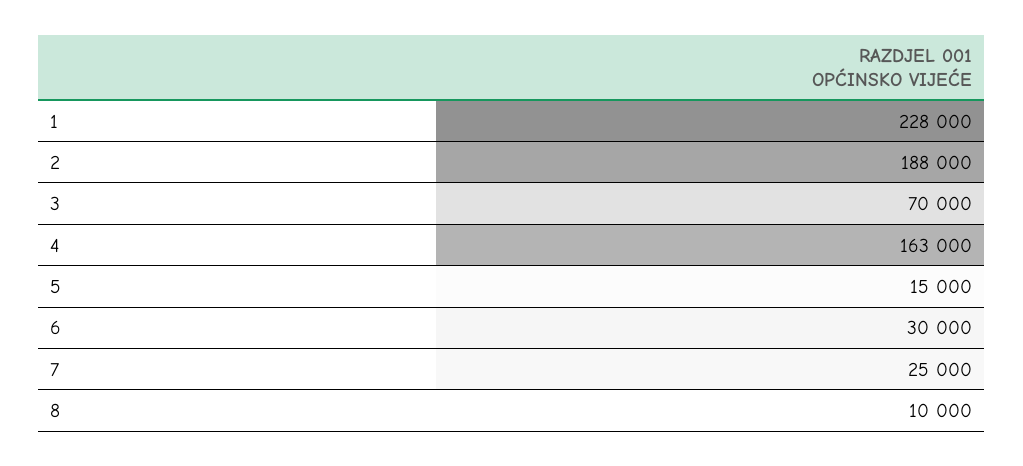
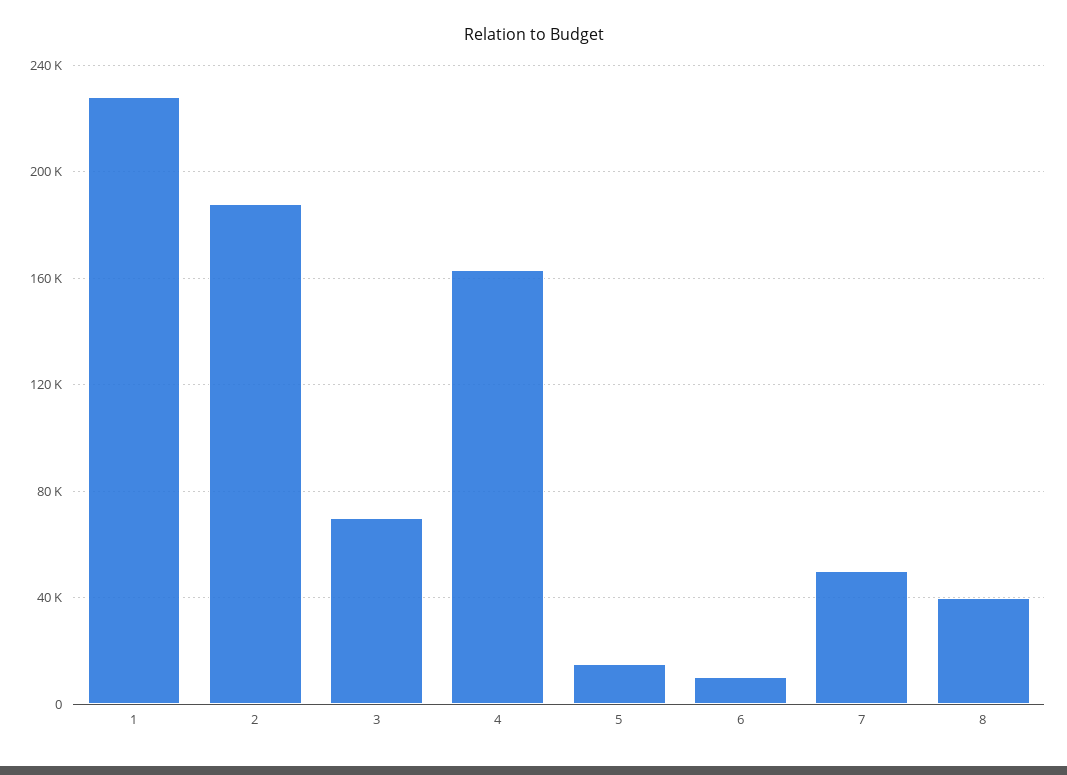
  {
    "1": 228000,
    "2": 188000,
    "3": 70000,
    "4": 163000,
    "5": 15000,
-   "6": 30000,
+   "6": 10000,
-   "7": 25000,
+   "7": 50000,
-   "8": 10000
+   "8": 40000
  }

